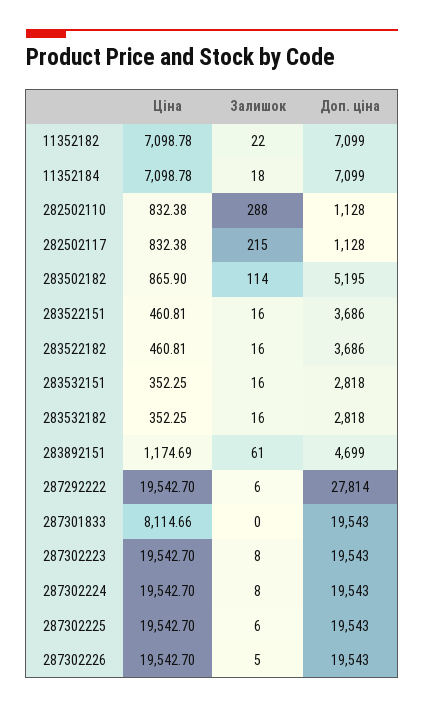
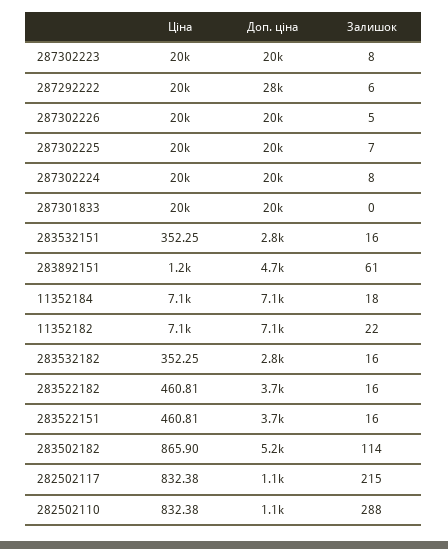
  {
    "Ціна": {
      "11352182": 7098.78,
      "11352184": 7098.78,
      "282502110": 832.38,
      "282502117": 832.38,
      "283502182": 865.9,
      "283522151": 460.81,
      "283522182": 460.81,
      "283532151": 352.25,
      "283532182": 352.25,
      "283892151": 1174.69,
      "287292222": 19542.7,
-     "287301833": 8114.66,
+     "287301833": 20000,
      "287302223": 19542.7,
      "287302224": 19542.7,
      "287302225": 19542.7,
      "287302226": 19542.7
    },
    "Залишок": {
      "11352182": 22,
      "11352184": 18,
      "282502110": 288,
      "282502117": 215,
      "283502182": 114,
      "283522151": 16,
      "283522182": 16,
      "283532151": 16,
      "283532182": 16,
      "283892151": 61,
      "287292222": 6,
      "287301833": 0,
      "287302223": 8,
      "287302224": 8,
-     "287302225": 6,
+     "287302225": 7,
      "287302226": 5
    },
    "Доп. ціна": {
      "11352182": 7099,
      "11352184": 7099,
      "282502110": 1128,
      "282502117": 1128,
      "283502182": 5195,
      "283522151": 3686,
      "283522182": 3686,
      "283532151": 2818,
      "283532182": 2818,
      "283892151": 4699,
      "287292222": 27814,
      "287301833": 19543,
      "287302223": 19543,
      "287302224": 19543,
      "287302225": 19543,
      "287302226": 19543
    }
  }

